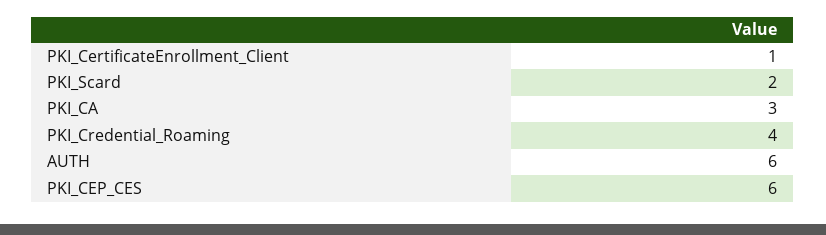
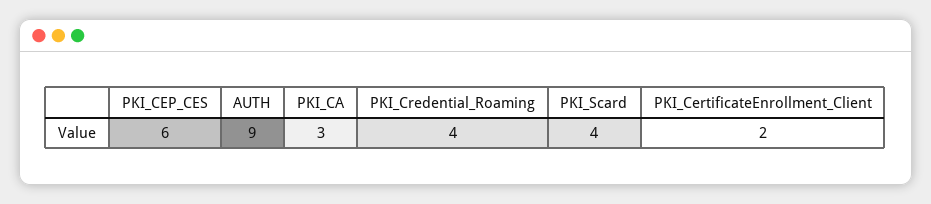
  {
-   "PKI_CertificateEnrollment_Client": 1,
+   "PKI_CertificateEnrollment_Client": 2,
-   "PKI_Scard": 2,
+   "PKI_Scard": 4,
    "PKI_CA": 3,
    "PKI_Credential_Roaming": 4,
-   "AUTH": 6,
+   "AUTH": 9,
    "PKI_CEP_CES": 6
  }

